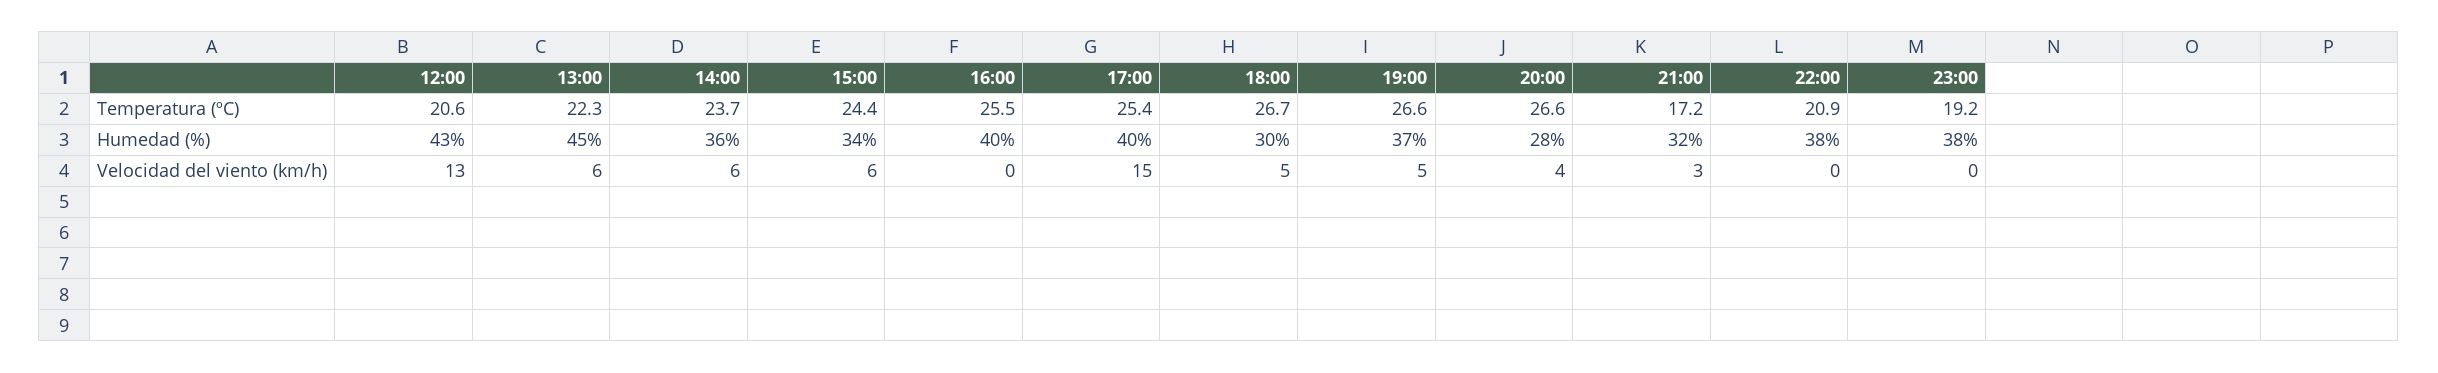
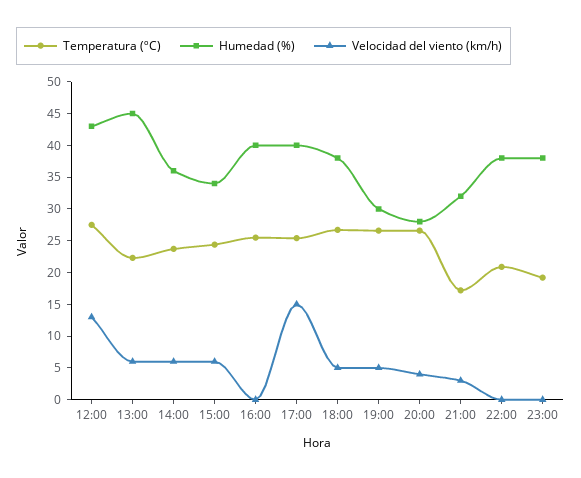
  {
    "Temperatura (ºC)": {
-     "12:00": 20.6,
+     "12:00": 27.5,
      "13:00": 22.3,
      "14:00": 23.7,
      "15:00": 24.4,
      "16:00": 25.5,
      "17:00": 25.4,
      "18:00": 26.7,
      "19:00": 26.6,
      "20:00": 26.6,
      "21:00": 17.2,
      "22:00": 20.9,
      "23:00": 19.2
    },
    "Humedad (%)": {
      "12:00": 43,
      "13:00": 45,
      "14:00": 36,
      "15:00": 34,
      "16:00": 40,
      "17:00": 40,
-     "18:00": 30,
+     "18:00": 37.5,
-     "19:00": 37,
+     "19:00": 30,
      "20:00": 28,
      "21:00": 32,
      "22:00": 38,
      "23:00": 38
    },
    "Velocidad del viento (km/h)": {
      "12:00": 13,
      "13:00": 6,
      "14:00": 6,
      "15:00": 6,
      "16:00": 0,
      "17:00": 15,
      "18:00": 5,
      "19:00": 5,
      "20:00": 4,
      "21:00": 3,
      "22:00": 0,
      "23:00": 0
    }
  }

